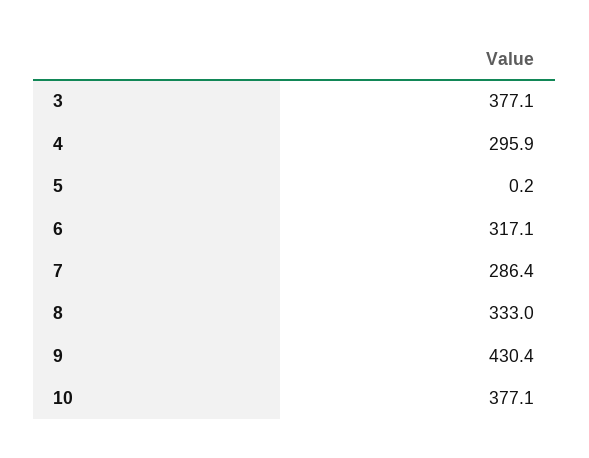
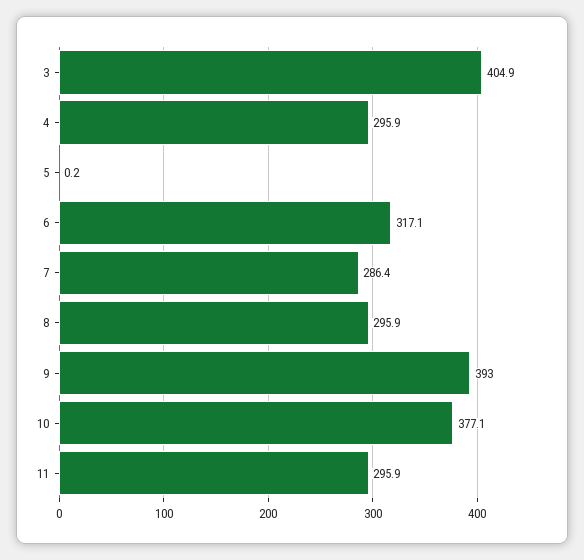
  {
-   "3": 377.1,
+   "3": 404.9,
    "4": 295.9,
    "5": 0.2,
    "6": 317.1,
    "7": 286.4,
-   "8": 333,
+   "8": 295.9,
-   "9": 430.4,
+   "9": 393,
-   "10": 377.1
+   "10": 377.1,
+   "11": 295.9
  }

